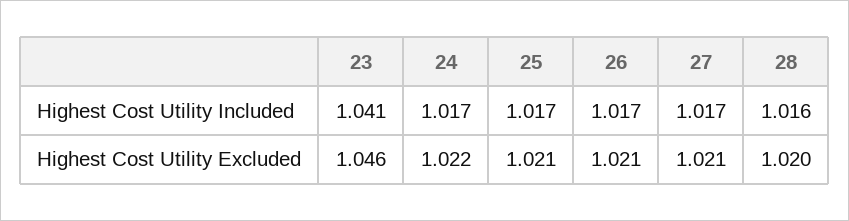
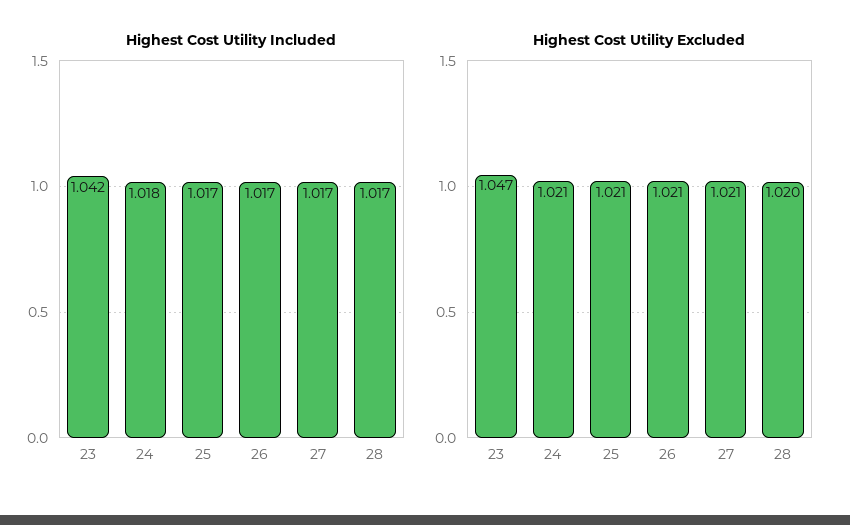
  {
    "Highest Cost Utility Included": {
-     "23": 1.041,
+     "23": 1.042,
-     "24": 1.017,
+     "24": 1.018,
      "25": 1.017,
      "26": 1.017,
      "27": 1.017,
-     "28": 1.016
+     "28": 1.017
    },
    "Highest Cost Utility Excluded": {
-     "23": 1.046,
+     "23": 1.047,
-     "24": 1.022,
+     "24": 1.021,
      "25": 1.021,
      "26": 1.021,
      "27": 1.021,
      "28": 1.02
    }
  }

